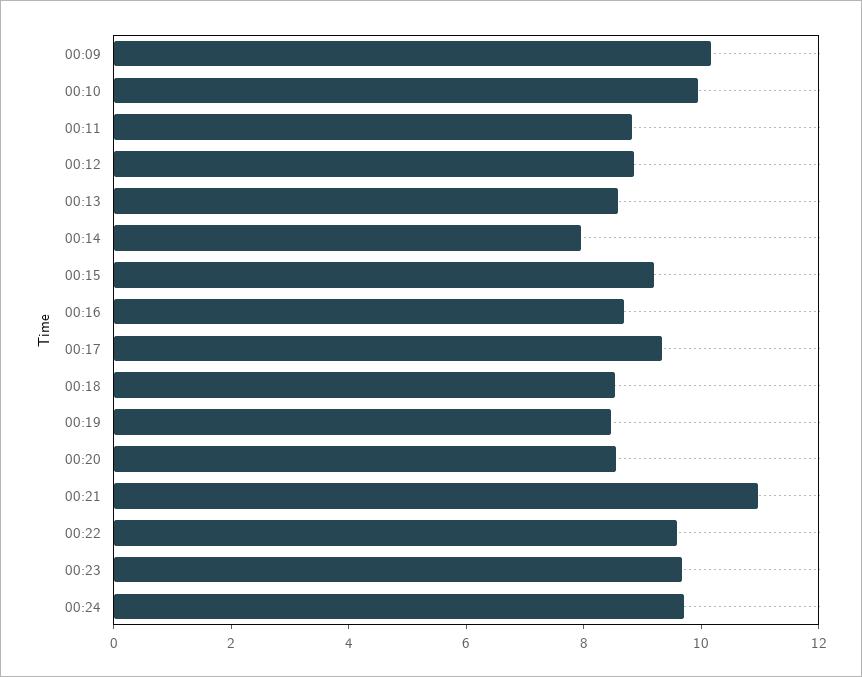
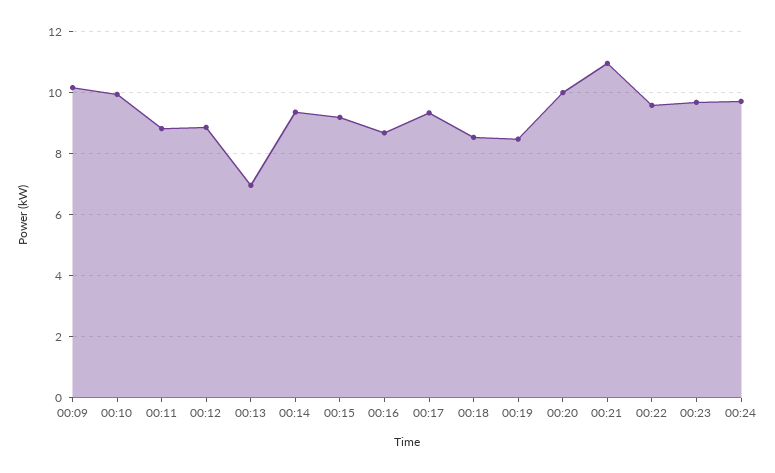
  {
    "00:09": 10.2,
    "00:10": 10,
    "00:11": 8.8,
    "00:12": 8.8,
-   "00:13": 8.5,
+   "00:13": 7,
-   "00:14": 8,
+   "00:14": 9.4,
    "00:15": 9.2,
    "00:16": 8.6,
    "00:17": 9.4,
    "00:18": 8.6,
    "00:19": 8.4,
-   "00:20": 8.5,
+   "00:20": 10,
    "00:21": 11,
    "00:22": 9.6,
    "00:23": 9.6,
    "00:24": 9.8
  }

